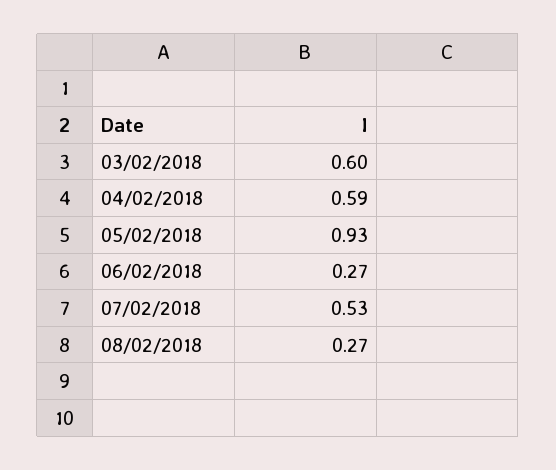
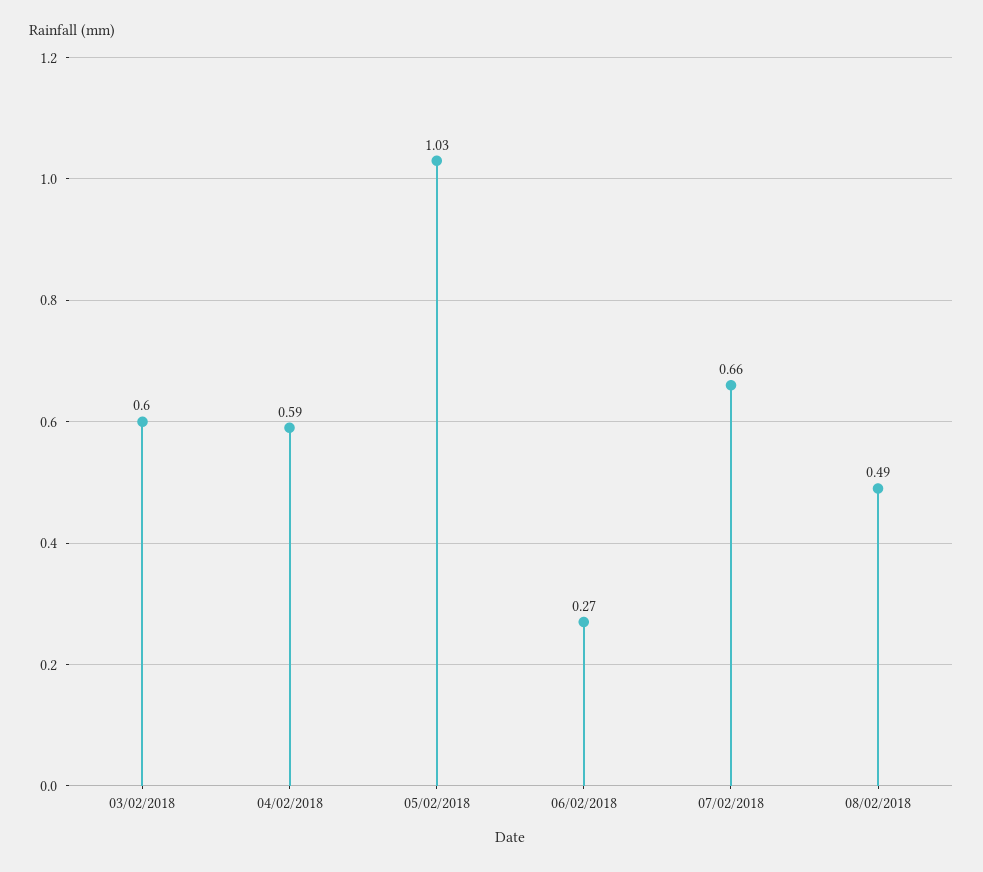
  {
    "03/02/2018": 0.6,
    "04/02/2018": 0.59,
-   "05/02/2018": 0.93,
+   "05/02/2018": 1.03,
    "06/02/2018": 0.27,
-   "07/02/2018": 0.53,
+   "07/02/2018": 0.66,
-   "08/02/2018": 0.27
+   "08/02/2018": 0.49
  }

